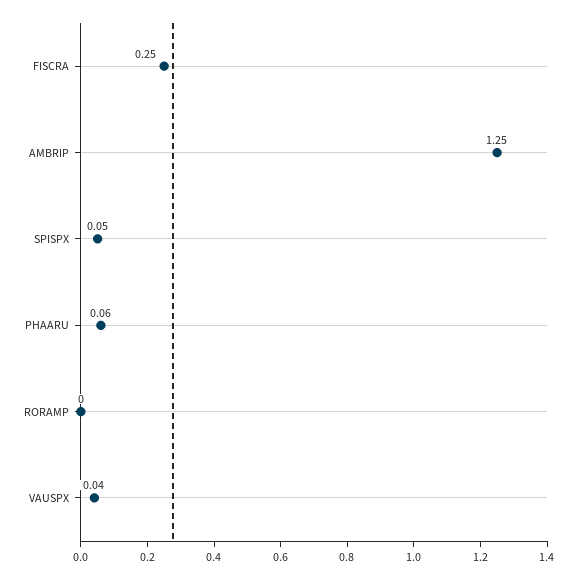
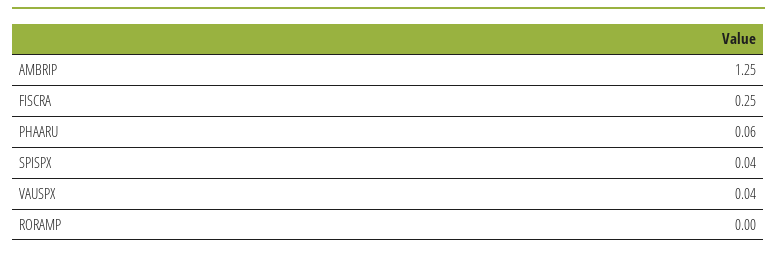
  {
    "FISCRA": 0.25,
    "AMBRIP": 1.25,
-   "SPISPX": 0.05,
+   "SPISPX": 0.04,
    "PHAARU": 0.06,
    "RORAMP": 0,
    "VAUSPX": 0.04
  }

